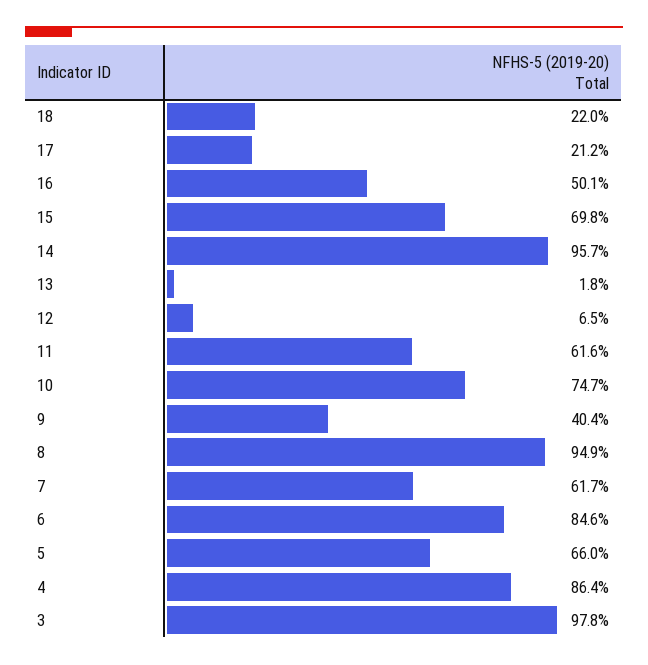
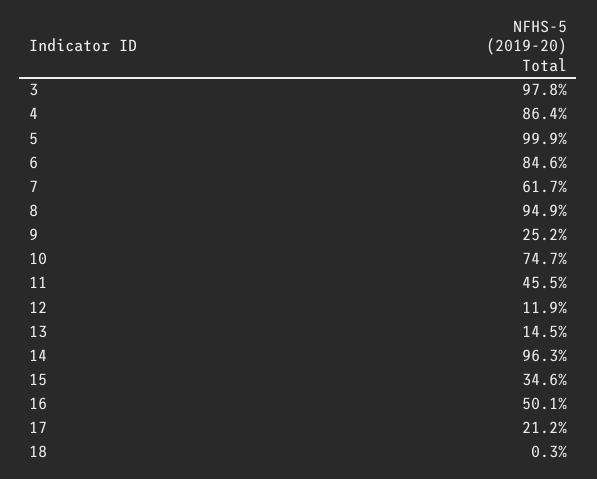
  {
-   "18": 22,
+   "18": 0.3,
    "17": 21.2,
    "16": 50.1,
-   "15": 69.8,
+   "15": 34.6,
-   "14": 95.7,
+   "14": 96.3,
-   "13": 1.8,
+   "13": 14.5,
-   "12": 6.5,
+   "12": 11.9,
-   "11": 61.6,
+   "11": 45.5,
    "10": 74.7,
-   "9": 40.4,
+   "9": 25.2,
    "8": 94.9,
    "7": 61.7,
    "6": 84.6,
-   "5": 66,
+   "5": 99.9,
    "4": 86.4,
    "3": 97.8
  }

